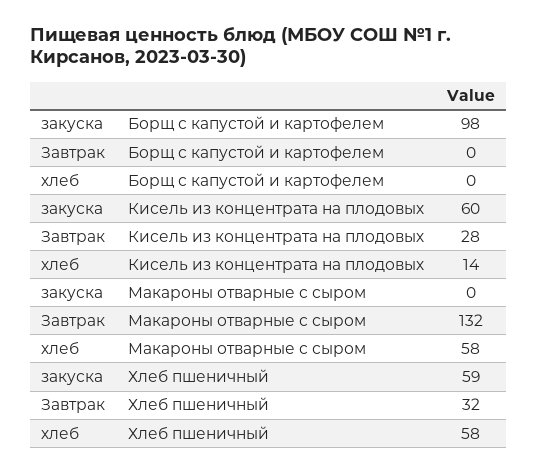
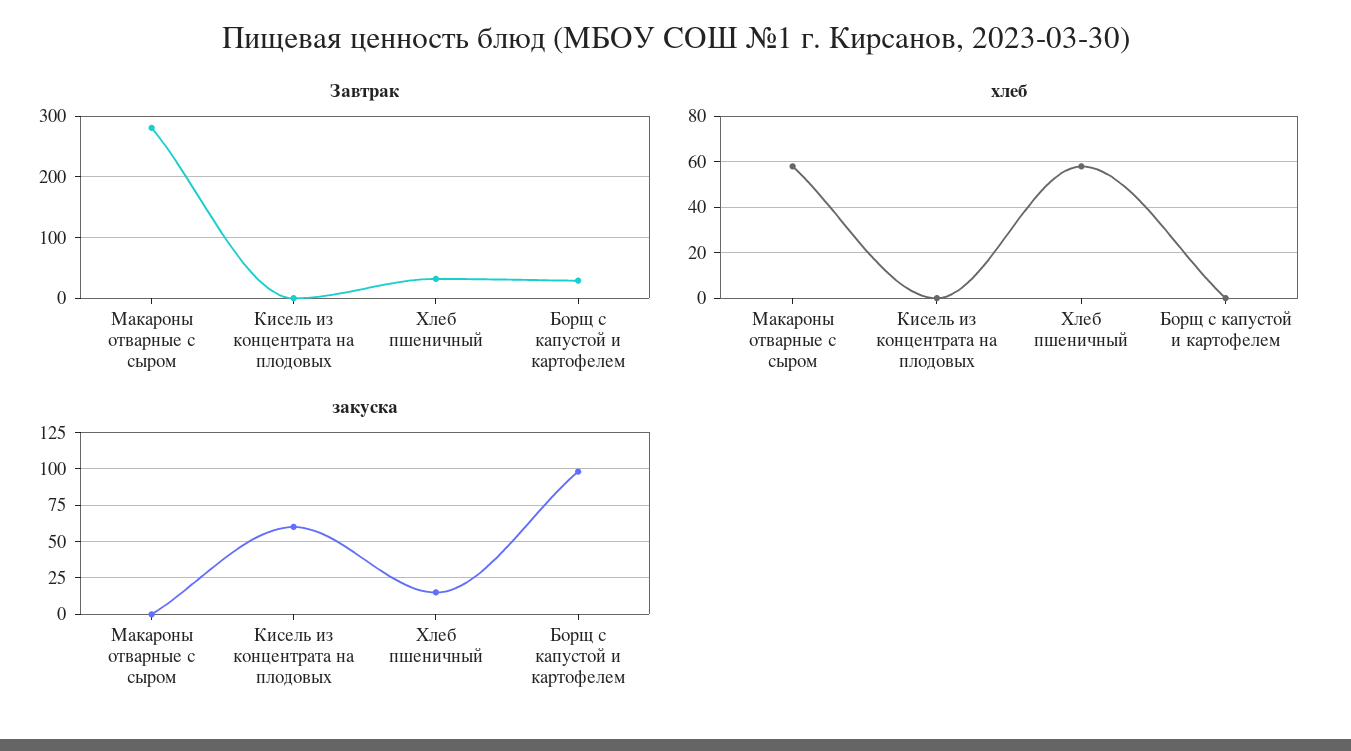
  {
    "закуска": {
      "Борщ с капустой и картофелем": 98,
      "Кисель из концентрата на плодовых": 60,
      "Макароны отварные с сыром": 0,
-     "Хлеб пшеничный": 59
+     "Хлеб пшеничный": 15
    },
    "Завтрак": {
-     "Борщ с капустой и картофелем": 0,
+     "Борщ с капустой и картофелем": 30,
-     "Кисель из концентрата на плодовых": 28,
+     "Кисель из концентрата на плодовых": 0,
-     "Макароны отварные с сыром": 132,
+     "Макароны отварные с сыром": 280,
      "Хлеб пшеничный": 32
    },
    "хлеб": {
      "Борщ с капустой и картофелем": 0,
-     "Кисель из концентрата на плодовых": 14,
+     "Кисель из концентрата на плодовых": 0,
      "Макароны отварные с сыром": 58,
      "Хлеб пшеничный": 58
    }
  }

